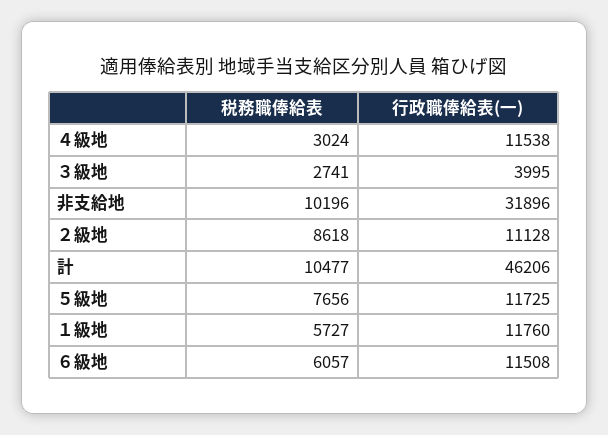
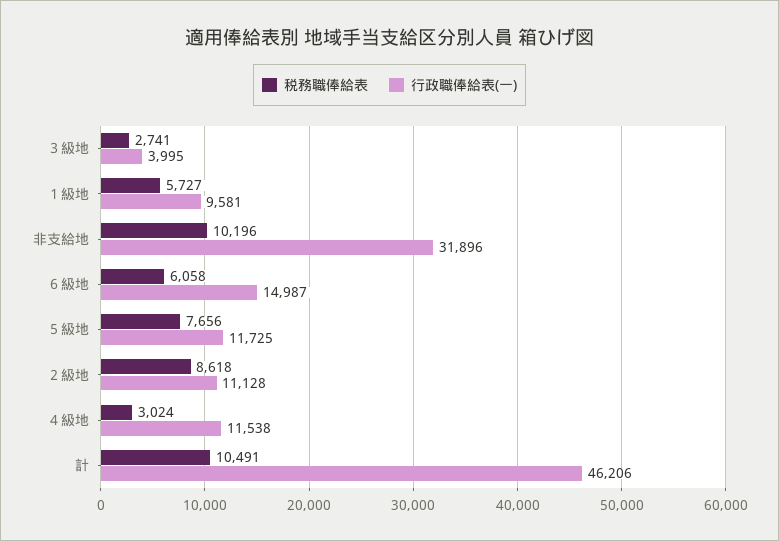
  {
    "税務職俸給表": {
      "４級地": 3024,
      "３級地": 2741,
      "非支給地": 10196,
      "２級地": 8618,
-     "計": 10477,
+     "計": 10491,
      "５級地": 7656,
      "１級地": 5727,
-     "６級地": 6057
+     "６級地": 6058
    },
    "行政職俸給表(一)": {
      "４級地": 11538,
      "３級地": 3995,
      "非支給地": 31896,
      "２級地": 11128,
      "計": 46206,
      "５級地": 11725,
-     "１級地": 11760,
+     "１級地": 9581,
-     "６級地": 11508
+     "６級地": 14987
    }
  }

